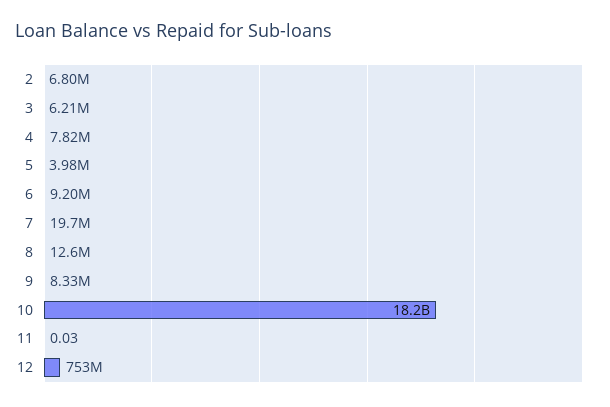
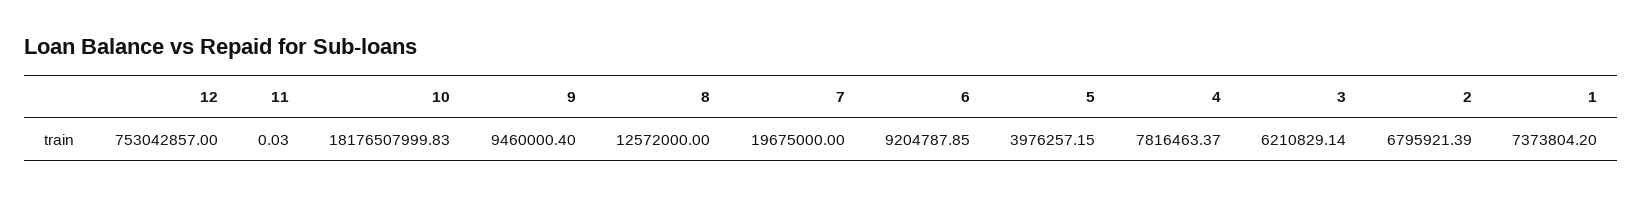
  {
    "2": 6795921.39,
    "3": 6210829.14,
    "4": 7816463.37,
    "5": 3976257.15,
    "6": 9204787.85,
    "7": 19675000,
    "8": 12572000,
-   "9": 8330000,
+   "9": 9460000.4,
    "10": 18176507999.83,
    "11": 0.03,
-   "12": 753042857
+   "12": 753042857,
+   "1": 7373804.2
  }

